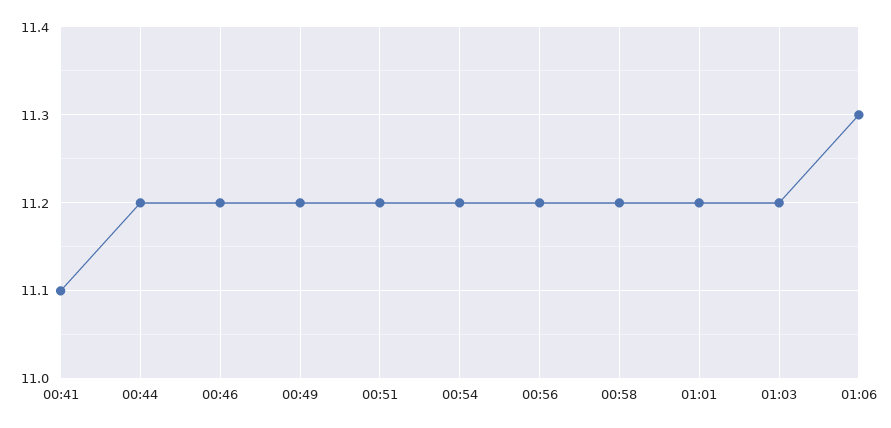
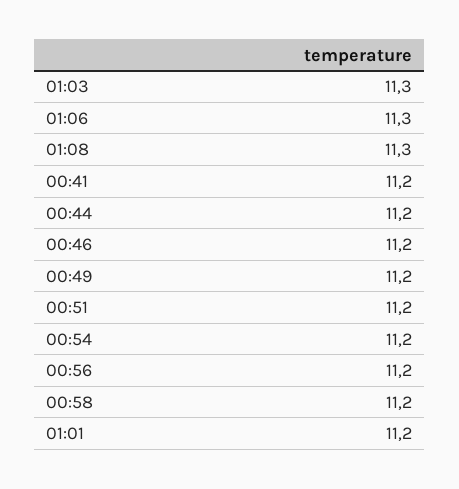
  {
-   "00:41": 11.1,
+   "00:41": 11.2,
    "00:44": 11.2,
    "00:46": 11.2,
    "00:49": 11.2,
    "00:51": 11.2,
    "00:54": 11.2,
    "00:56": 11.2,
    "00:58": 11.2,
    "01:01": 11.2,
-   "01:03": 11.2,
+   "01:03": 11.3,
-   "01:06": 11.3
+   "01:06": 11.3,
+   "01:08": 11.3
  }

